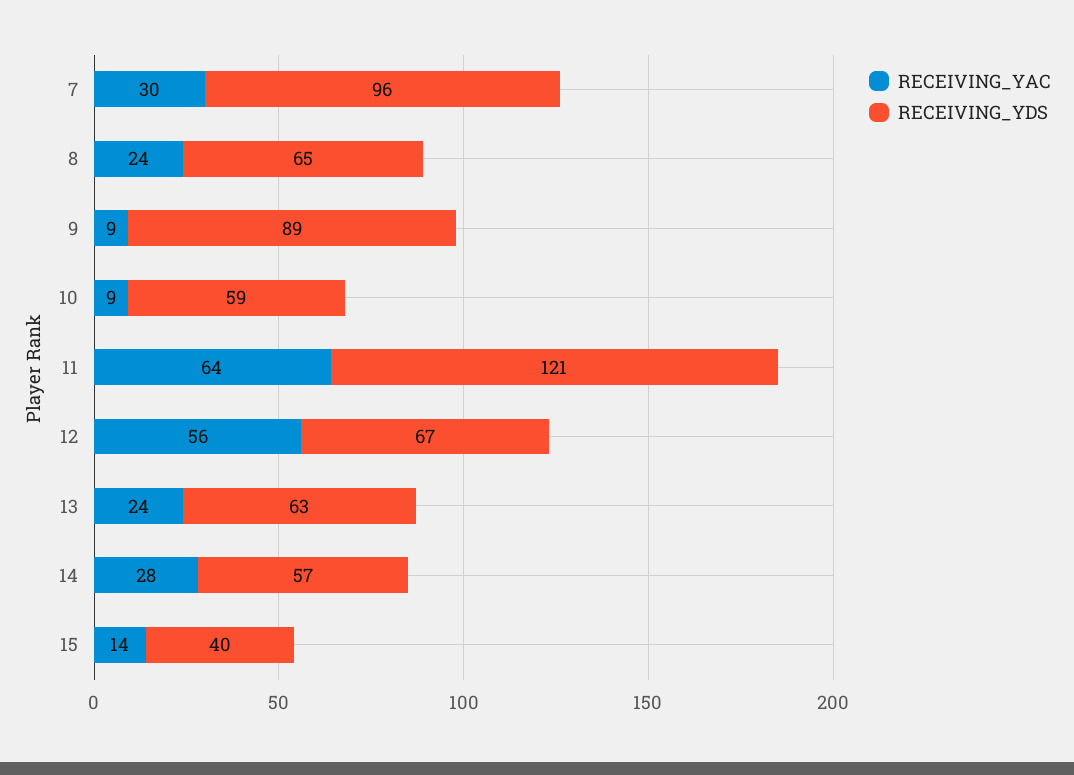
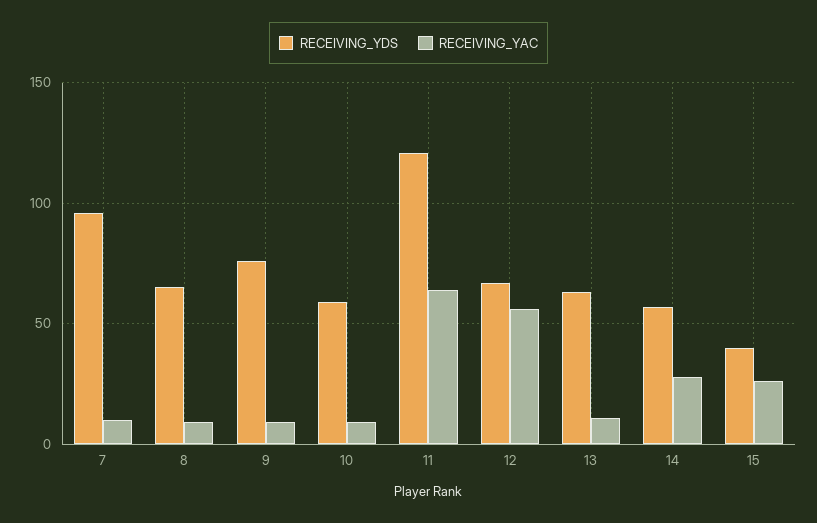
  {
    "RECEIVING_YAC": {
-     "7": 30,
+     "7": 10,
-     "8": 24,
+     "8": 10,
      "9": 9,
      "10": 9,
      "11": 64,
      "12": 56,
-     "13": 24,
+     "13": 10,
      "14": 28,
-     "15": 14
+     "15": 25
    },
    "RECEIVING_YDS": {
      "7": 96,
      "8": 65,
-     "9": 89,
+     "9": 75,
      "10": 59,
      "11": 121,
      "12": 67,
      "13": 63,
      "14": 57,
      "15": 40
    }
  }

